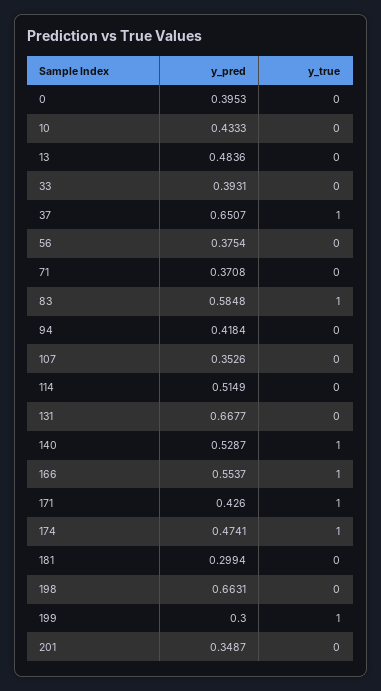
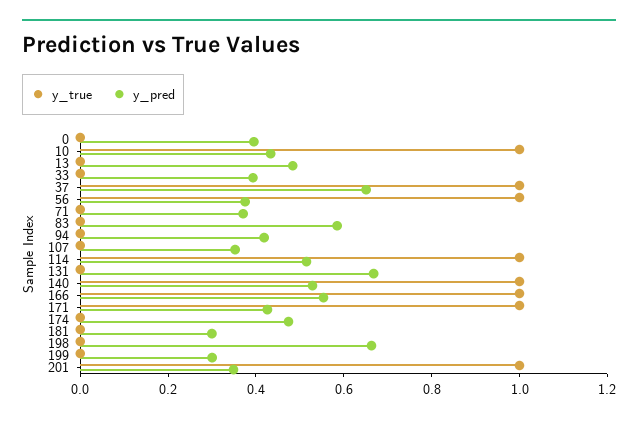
  {
    "y_pred": {
      "0": 0.3953,
      "10": 0.4333,
      "13": 0.4836,
      "33": 0.3931,
      "37": 0.6507,
      "56": 0.3754,
      "71": 0.3708,
      "83": 0.5848,
      "94": 0.4184,
      "107": 0.3526,
      "114": 0.5149,
      "131": 0.6677,
      "140": 0.5287,
      "166": 0.5537,
      "171": 0.426,
      "174": 0.4741,
      "181": 0.2994,
      "198": 0.6631,
      "199": 0.3,
      "201": 0.3487
    },
    "y_true": {
      "0": 0,
-     "10": 0,
+     "10": 1,
      "13": 0,
      "33": 0,
      "37": 1,
-     "56": 0,
+     "56": 1,
      "71": 0,
-     "83": 1,
+     "83": 0,
      "94": 0,
      "107": 0,
-     "114": 0,
+     "114": 1,
      "131": 0,
      "140": 1,
      "166": 1,
      "171": 1,
-     "174": 1,
+     "174": 0,
      "181": 0,
      "198": 0,
-     "199": 1,
+     "199": 0,
-     "201": 0
+     "201": 1
    }
  }

